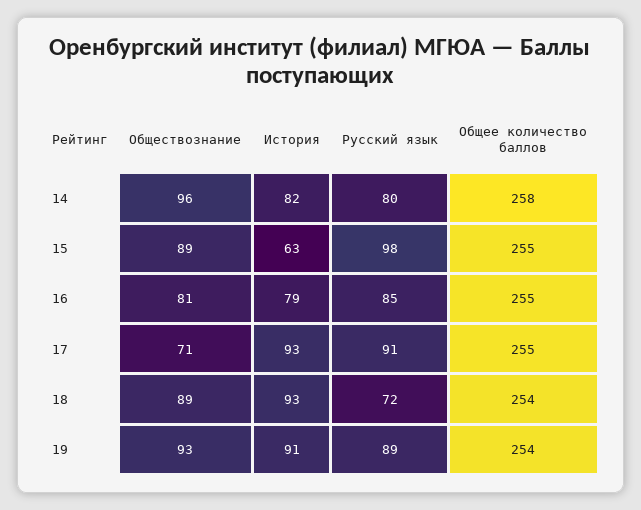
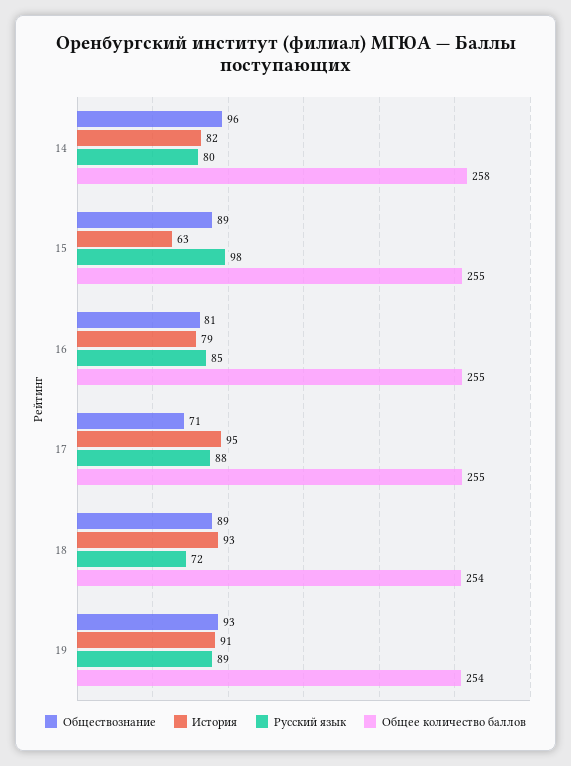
  {
    "Обществознание": {
      "14": 96,
      "15": 89,
      "16": 81,
      "17": 71,
      "18": 89,
      "19": 93
    },
    "История": {
      "14": 82,
      "15": 63,
      "16": 79,
-     "17": 93,
+     "17": 95,
      "18": 93,
      "19": 91
    },
    "Русский язык": {
      "14": 80,
      "15": 98,
      "16": 85,
-     "17": 91,
+     "17": 88,
      "18": 72,
      "19": 89
    },
    "Общее количество баллов": {
      "14": 258,
      "15": 255,
      "16": 255,
      "17": 255,
      "18": 254,
      "19": 254
    }
  }

